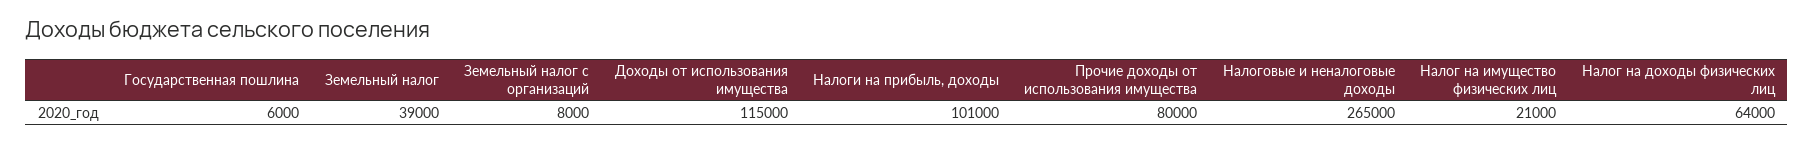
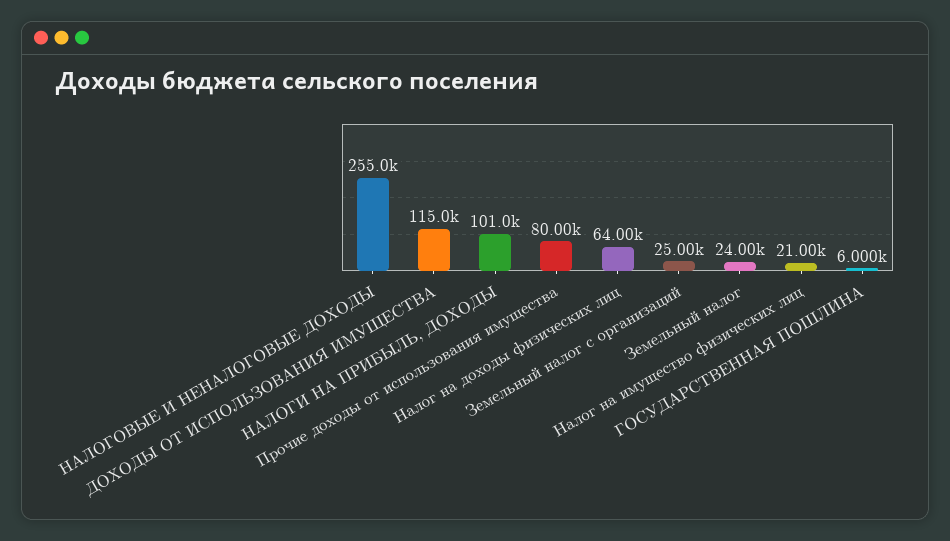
  {
    "Государственная пошлина": 6000,
-   "Земельный налог": 39000,
+   "Земельный налог": 24000,
-   "Земельный налог с организаций": 8000,
+   "Земельный налог с организаций": 25000,
    "Доходы от использования имущества": 115000,
    "Налоги на прибыль, доходы": 101000,
    "Прочие доходы от использования имущества": 80000,
-   "Налоговые и неналоговые доходы": 265000,
+   "Налоговые и неналоговые доходы": 255000,
    "Налог на имущество физических лиц": 21000,
    "Налог на доходы физических лиц": 64000
  }

